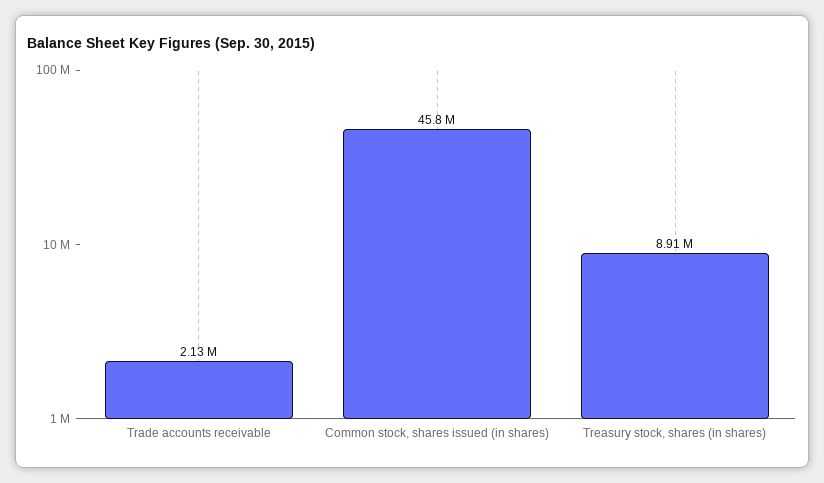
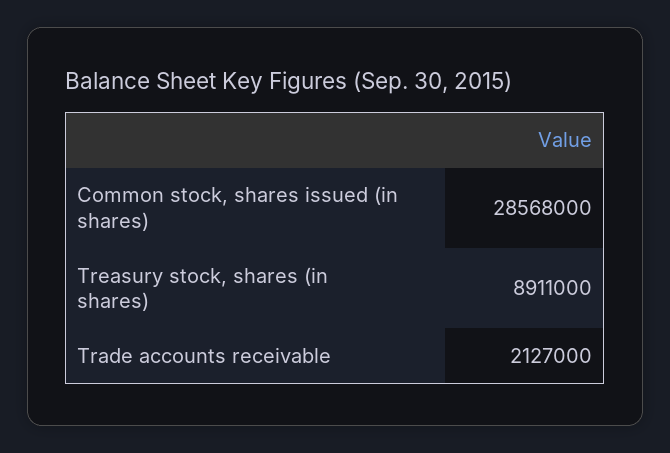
  {
    "Trade accounts receivable": 2127000,
-   "Common stock, shares issued (in shares)": 45800000,
+   "Common stock, shares issued (in shares)": 28568000,
    "Treasury stock, shares (in shares)": 8911000
  }

